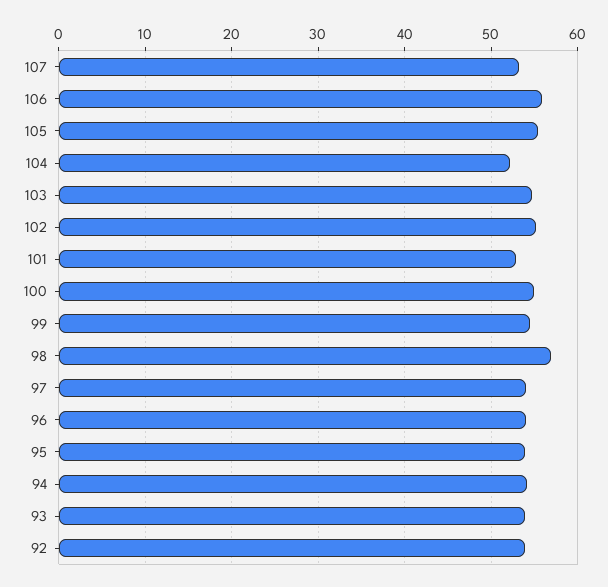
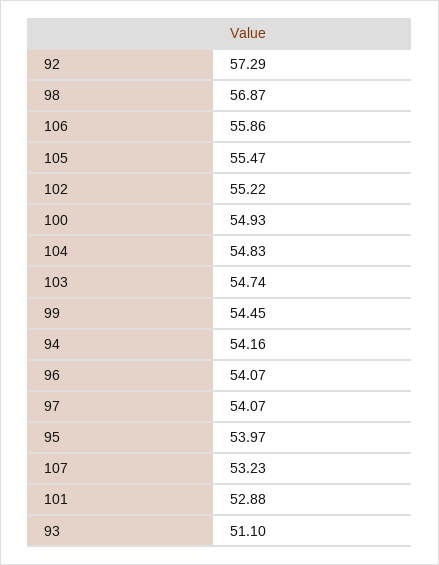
  {
    "107": 53.23,
    "106": 55.86,
    "105": 55.47,
-   "104": 52,
+   "104": 54.83,
    "103": 54.74,
    "102": 55.22,
    "101": 52.88,
    "100": 54.93,
    "99": 54.45,
    "98": 56.87,
    "97": 54.07,
    "96": 54.07,
    "95": 53.97,
    "94": 54.16,
-   "93": 54,
+   "93": 51.1,
-   "92": 54
+   "92": 57.29
  }

